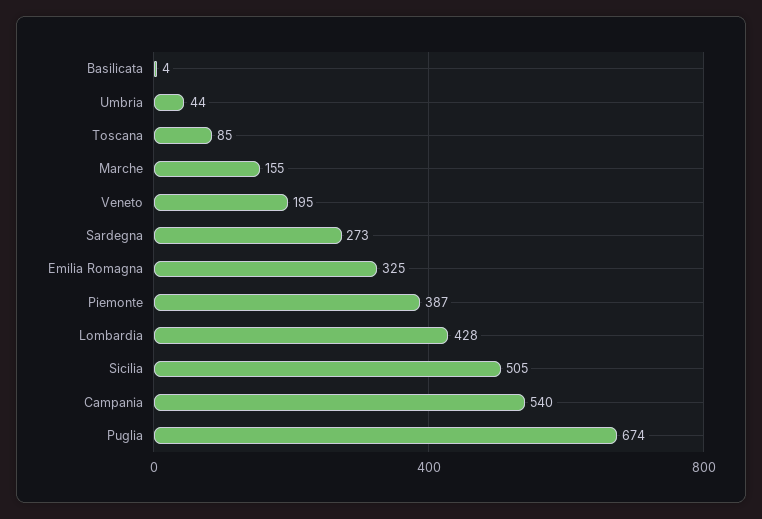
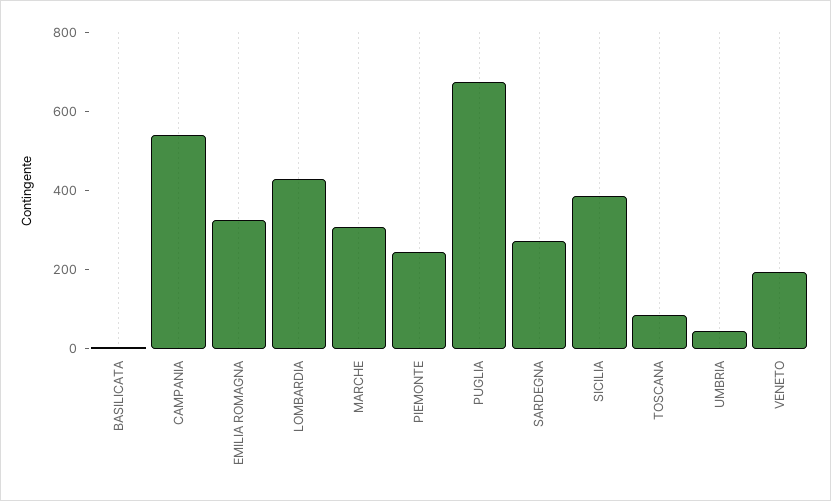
  {
    "Basilicata": 4,
    "Umbria": 44,
    "Toscana": 85,
-   "Marche": 155,
+   "Marche": 300,
    "Veneto": 195,
    "Sardegna": 273,
    "Emilia Romagna": 325,
-   "Piemonte": 387,
+   "Piemonte": 250,
    "Lombardia": 428,
-   "Sicilia": 505,
+   "Sicilia": 400,
    "Campania": 540,
    "Puglia": 674
  }

